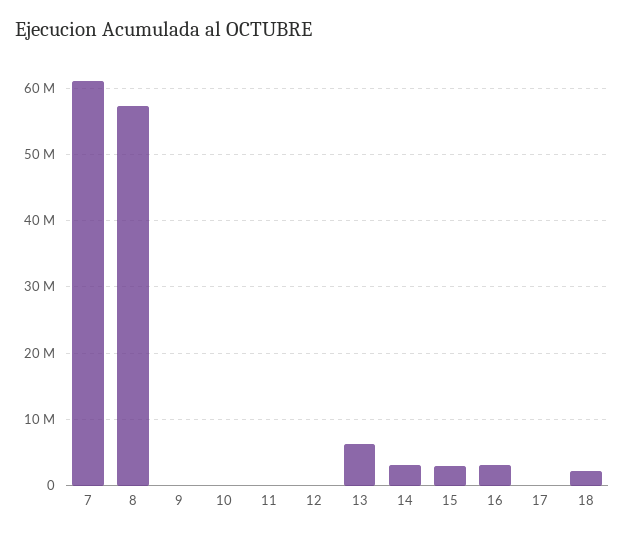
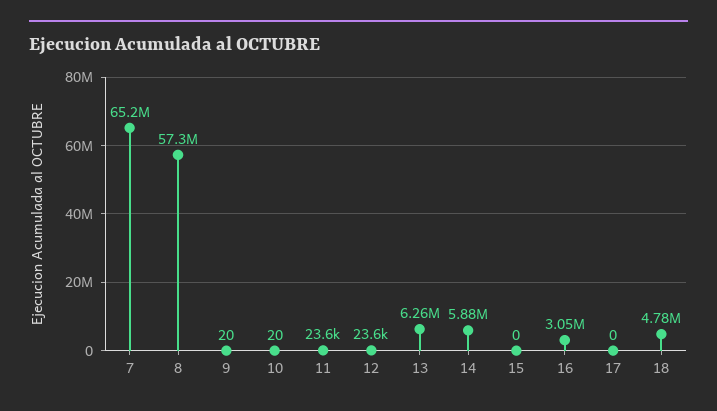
  {
-   "7": 61000000,
+   "7": 65200000,
    "8": 57300000,
    "9": 20,
    "10": 20,
    "11": 23600,
    "12": 23600,
    "13": 6260000,
-   "14": 3000000,
+   "14": 5880000,
-   "15": 3000000,
+   "15": 0,
    "16": 3050000,
    "17": 0,
-   "18": 2000000
+   "18": 4780000
  }

